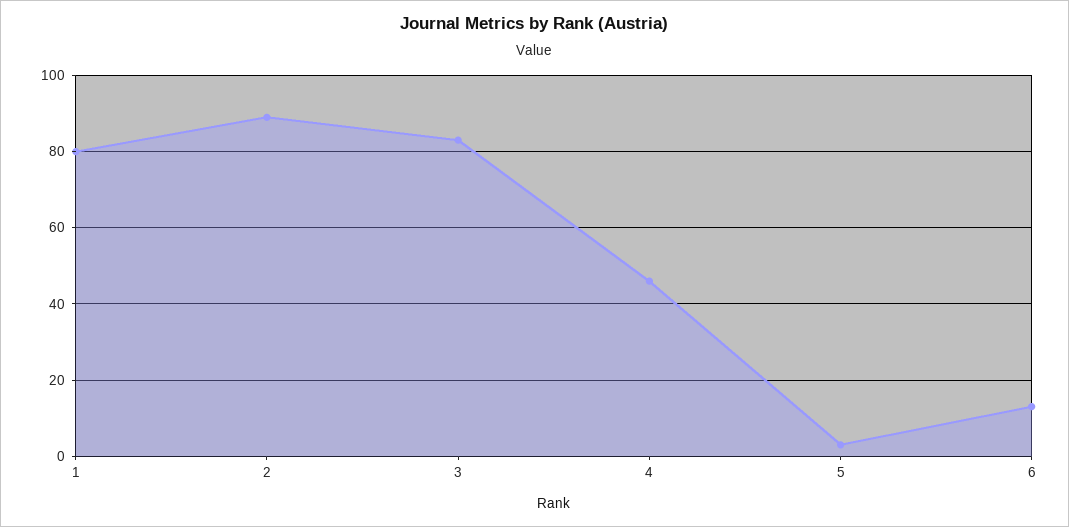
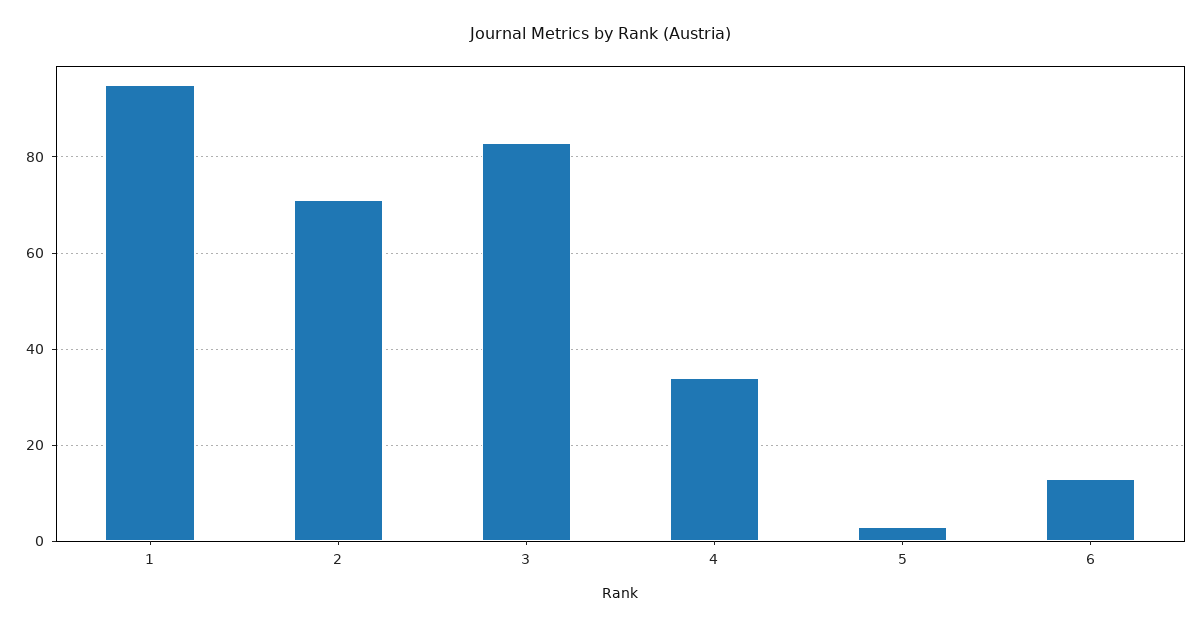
  {
-   "1": 80,
+   "1": 95,
-   "2": 90,
+   "2": 70,
    "3": 85,
-   "4": 45,
+   "4": 35,
    "5": 5,
    "6": 15
  }

